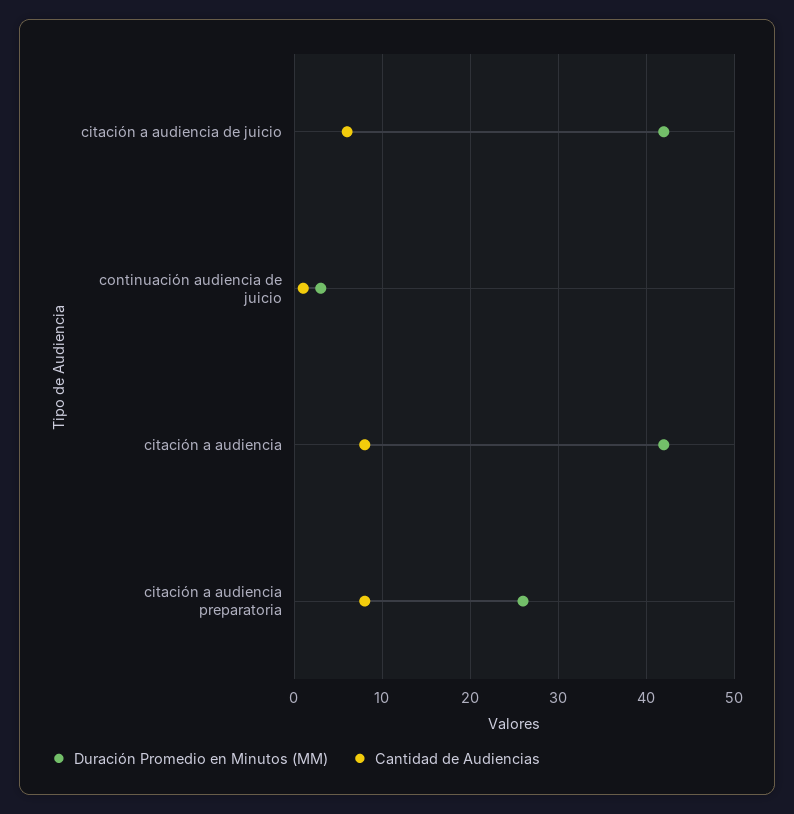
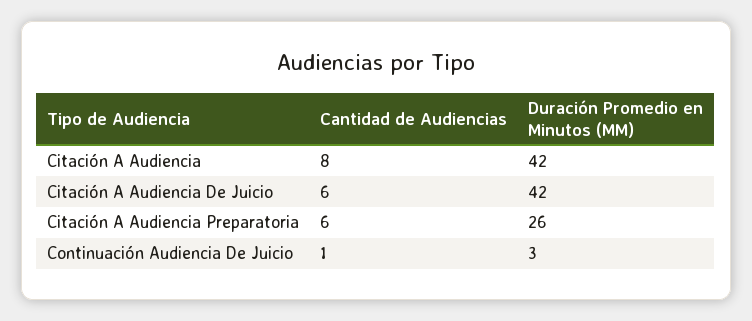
  {
    "Duración Promedio en Minutos (MM)": {
      "citación a audiencia de juicio": 42,
      "continuación audiencia de juicio": 3,
      "citación a audiencia": 42,
      "citación a audiencia preparatoria": 26
    },
    "Cantidad de Audiencias": {
      "citación a audiencia de juicio": 6,
      "continuación audiencia de juicio": 1,
      "citación a audiencia": 8,
-     "citación a audiencia preparatoria": 8
+     "citación a audiencia preparatoria": 6
    }
  }

